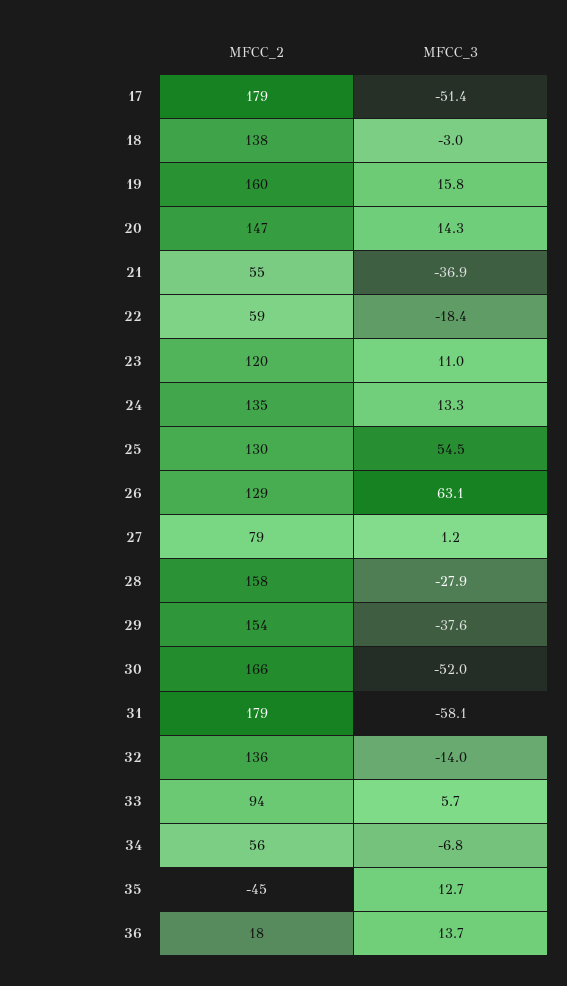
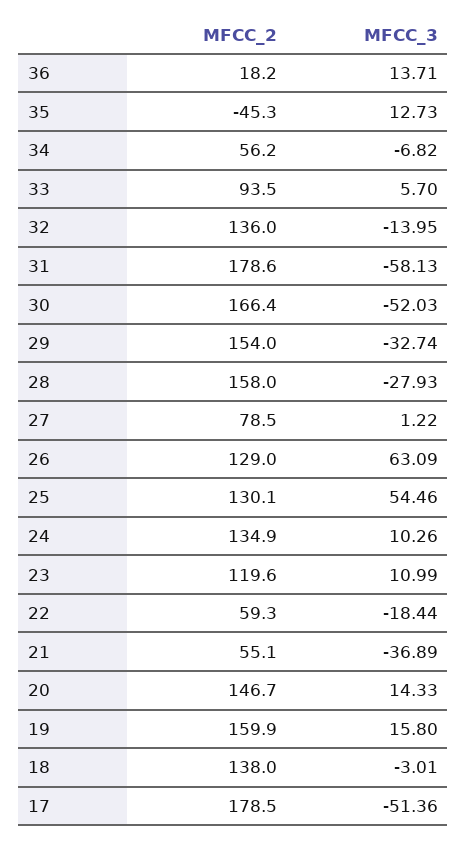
  {
    "MFCC_2": {
      "17": 178.5,
      "18": 138,
      "19": 159.9,
      "20": 146.7,
      "21": 55.1,
      "22": 59.3,
      "23": 119.6,
      "24": 134.9,
      "25": 130.1,
      "26": 129,
      "27": 78.5,
      "28": 158,
      "29": 154,
      "30": 166.4,
      "31": 178.6,
      "32": 136,
      "33": 93.5,
      "34": 56.2,
      "35": -45.3,
      "36": 18.2
    },
    "MFCC_3": {
      "17": -51.36,
      "18": -3.01,
      "19": 15.8,
      "20": 14.33,
      "21": -36.89,
      "22": -18.44,
      "23": 10.99,
-     "24": 13.3,
+     "24": 10.26,
      "25": 54.46,
      "26": 63.09,
      "27": 1.22,
      "28": -27.93,
-     "29": -37.6,
+     "29": -32.74,
      "30": -52.03,
      "31": -58.13,
      "32": -13.95,
      "33": 5.7,
      "34": -6.82,
      "35": 12.73,
      "36": 13.71
    }
  }

